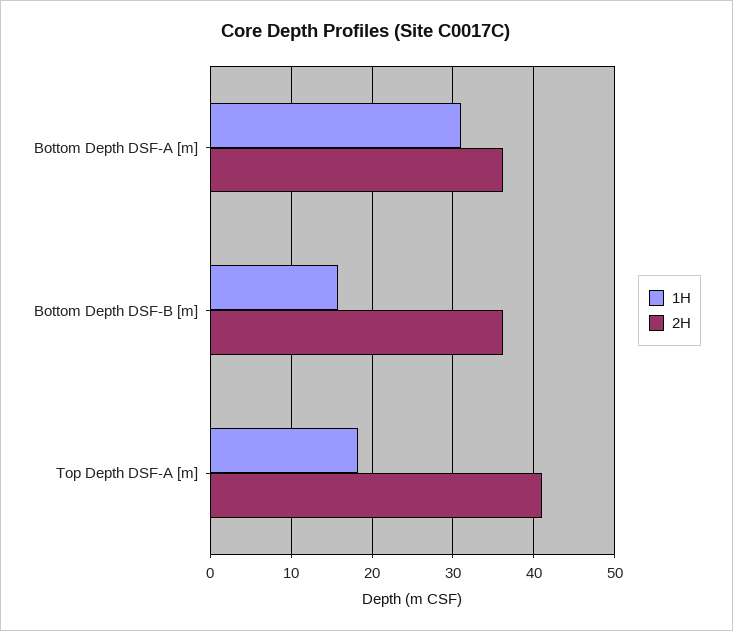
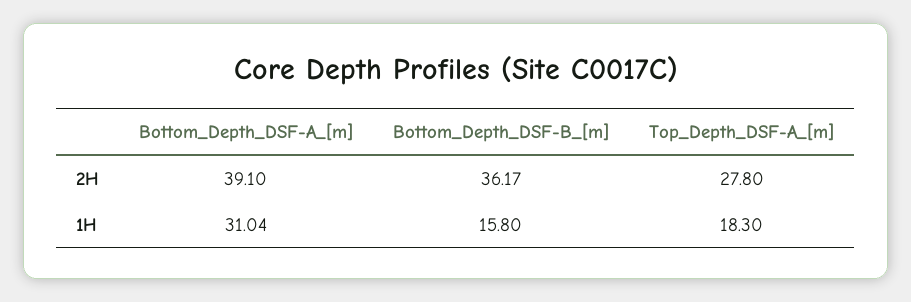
  {
    "1H": {
      "Bottom Depth DSF-A [m]": 31.04,
      "Bottom Depth DSF-B [m]": 15.8,
      "Top Depth DSF-A [m]": 18.3
    },
    "2H": {
-     "Bottom Depth DSF-A [m]": 36,
+     "Bottom Depth DSF-A [m]": 39.1,
      "Bottom Depth DSF-B [m]": 36.17,
-     "Top Depth DSF-A [m]": 41
+     "Top Depth DSF-A [m]": 27.8
    }
  }

